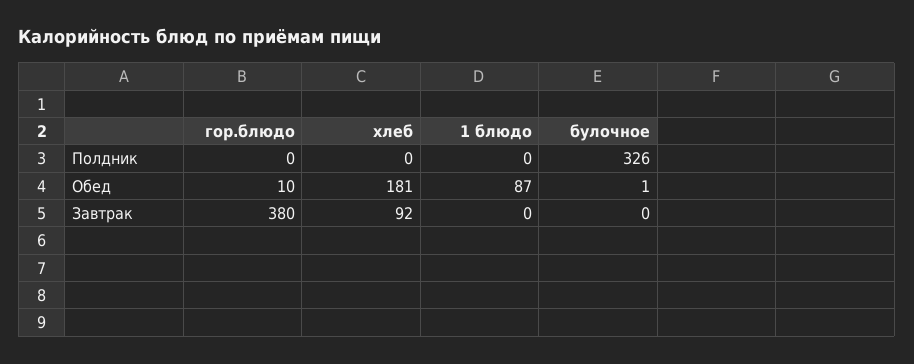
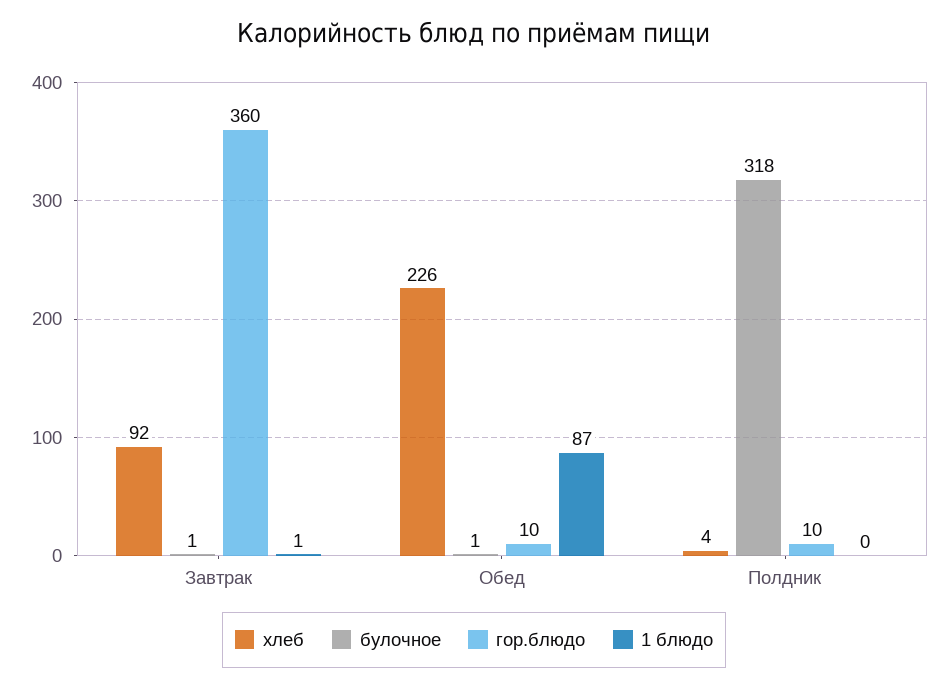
  {
    "гор.блюдо": {
-     "Полдник": 0,
+     "Полдник": 10,
      "Обед": 10,
-     "Завтрак": 380
+     "Завтрак": 360
    },
    "хлеб": {
-     "Полдник": 0,
+     "Полдник": 4,
-     "Обед": 181,
+     "Обед": 226,
      "Завтрак": 92
    },
    "1 блюдо": {
      "Полдник": 0,
      "Обед": 87,
-     "Завтрак": 0
+     "Завтрак": 1
    },
    "булочное": {
-     "Полдник": 326,
+     "Полдник": 318,
      "Обед": 1,
-     "Завтрак": 0
+     "Завтрак": 1
    }
  }

